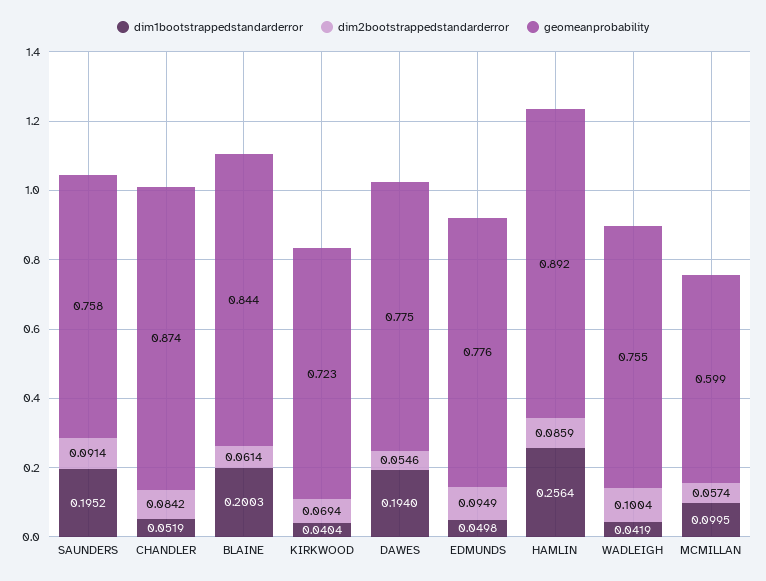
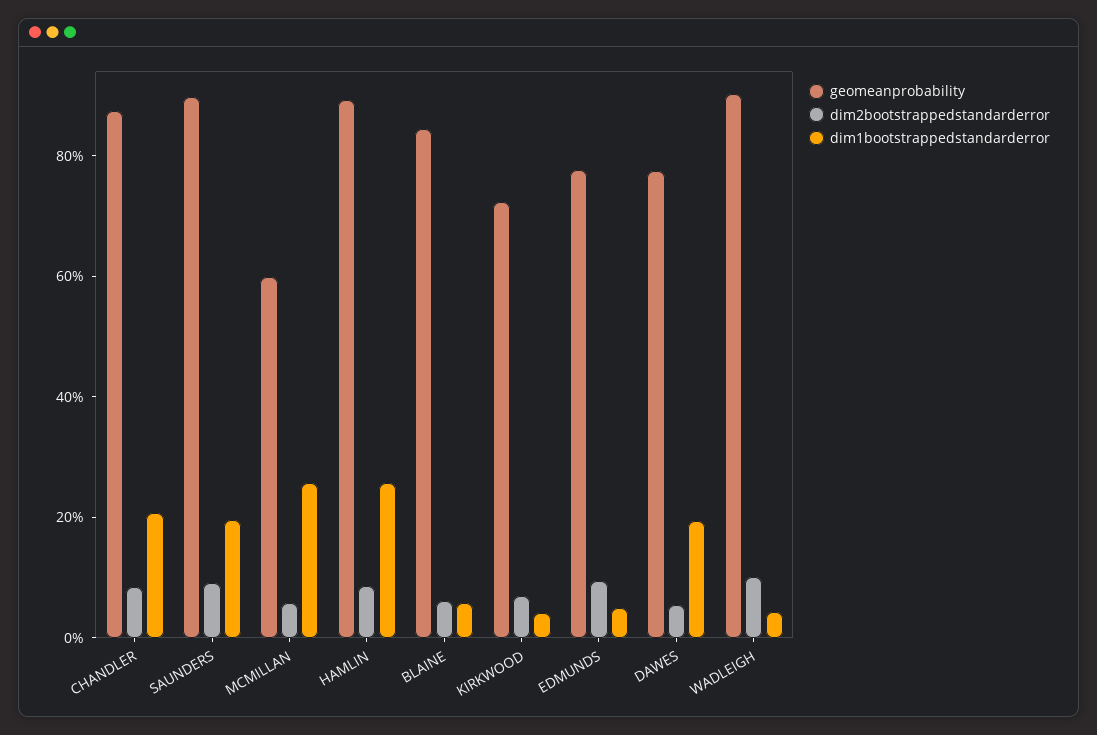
  {
    "dim1bootstrappedstandarderror": {
      "SAUNDERS": 0.1952,
-     "CHANDLER": 0.0519,
+     "CHANDLER": 0.2,
-     "BLAINE": 0.2003,
+     "BLAINE": 0.05,
      "KIRKWOOD": 0.0404,
      "DAWES": 0.194,
      "EDMUNDS": 0.0498,
      "HAMLIN": 0.2564,
      "WADLEIGH": 0.0419,
-     "MCMILLAN": 0.0995
+     "MCMILLAN": 0.25
    },
    "dim2bootstrappedstandarderror": {
      "SAUNDERS": 0.0914,
      "CHANDLER": 0.0842,
      "BLAINE": 0.0614,
      "KIRKWOOD": 0.0694,
      "DAWES": 0.0546,
      "EDMUNDS": 0.0949,
      "HAMLIN": 0.0859,
      "WADLEIGH": 0.1004,
      "MCMILLAN": 0.0574
    },
    "geomeanprobability": {
-     "SAUNDERS": 0.758,
+     "SAUNDERS": 0.9,
      "CHANDLER": 0.874,
      "BLAINE": 0.844,
      "KIRKWOOD": 0.723,
      "DAWES": 0.775,
      "EDMUNDS": 0.776,
      "HAMLIN": 0.892,
-     "WADLEIGH": 0.755,
+     "WADLEIGH": 0.9,
      "MCMILLAN": 0.599
    }
  }

